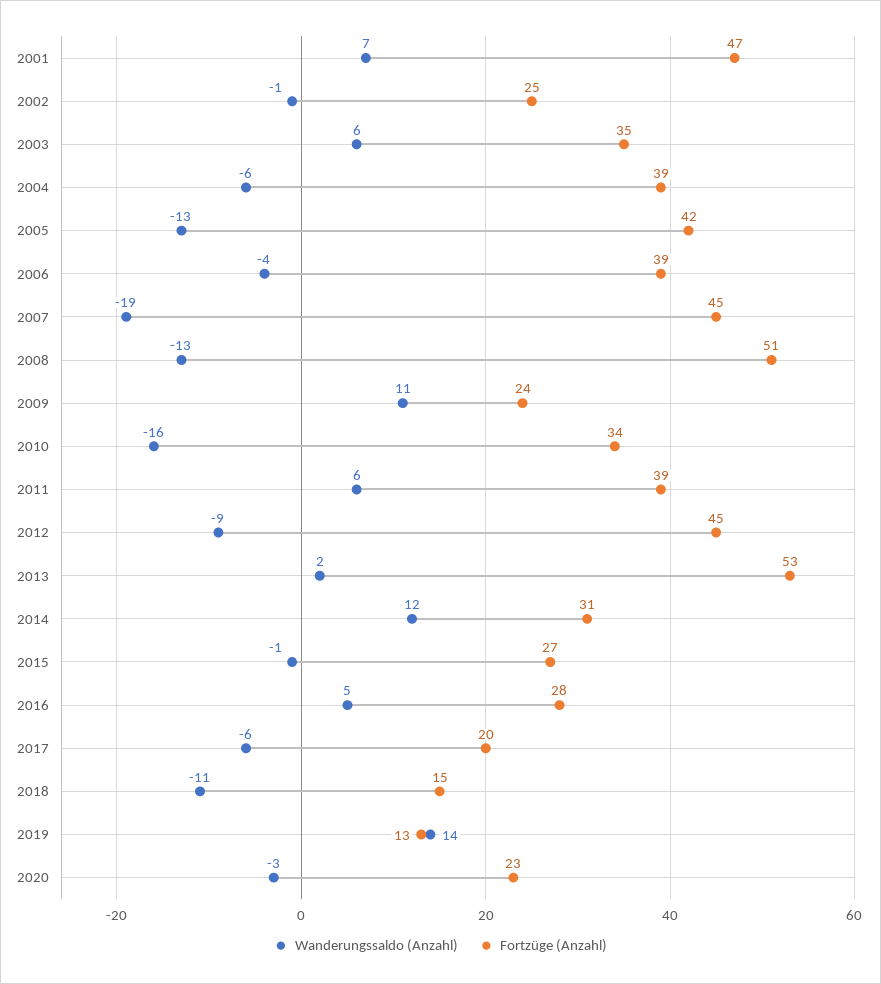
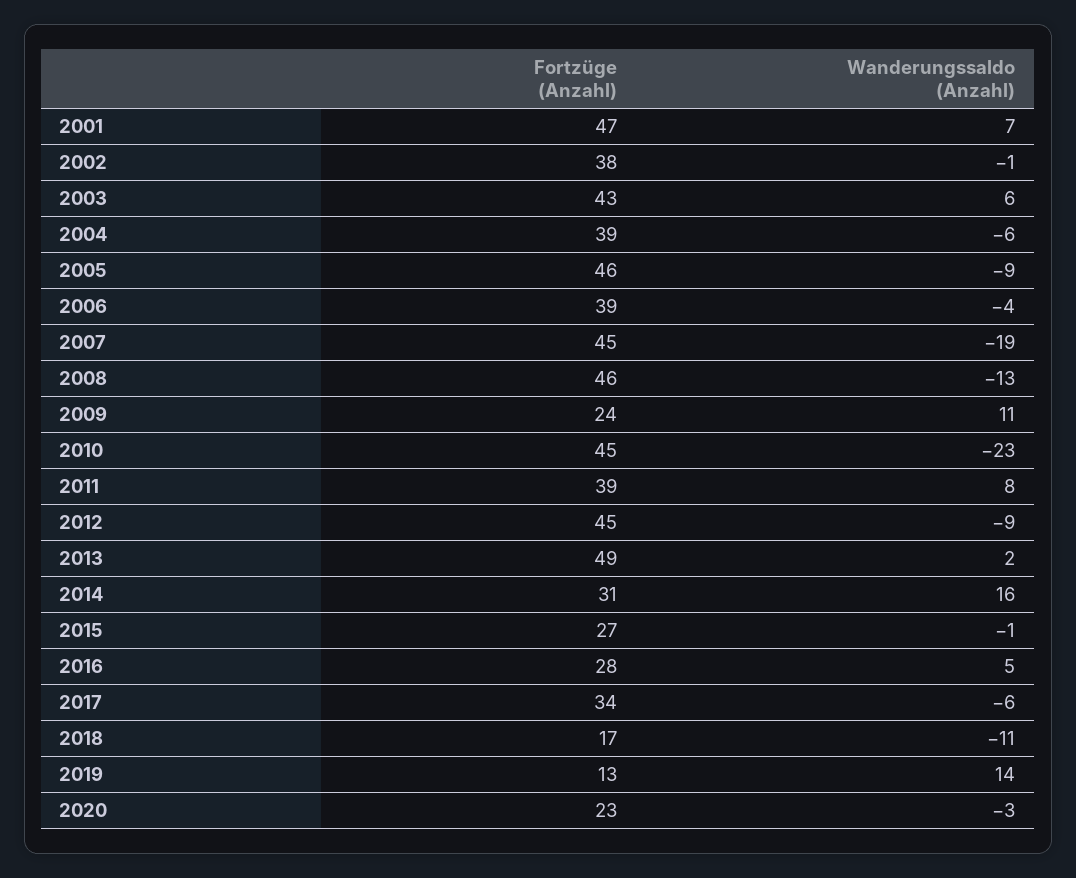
  {
    "Wanderungssaldo (Anzahl)": {
      "2001": 7,
      "2002": -1,
      "2003": 6,
      "2004": -6,
-     "2005": -13,
+     "2005": -9,
      "2006": -4,
      "2007": -19,
      "2008": -13,
      "2009": 11,
-     "2010": -16,
+     "2010": -23,
-     "2011": 6,
+     "2011": 8,
      "2012": -9,
      "2013": 2,
-     "2014": 12,
+     "2014": 16,
      "2015": -1,
      "2016": 5,
      "2017": -6,
      "2018": -11,
      "2019": 14,
      "2020": -3
    },
    "Fortzüge (Anzahl)": {
      "2001": 47,
-     "2002": 25,
+     "2002": 38,
-     "2003": 35,
+     "2003": 43,
      "2004": 39,
-     "2005": 42,
+     "2005": 46,
      "2006": 39,
      "2007": 45,
-     "2008": 51,
+     "2008": 46,
      "2009": 24,
-     "2010": 34,
+     "2010": 45,
      "2011": 39,
      "2012": 45,
-     "2013": 53,
+     "2013": 49,
      "2014": 31,
      "2015": 27,
      "2016": 28,
-     "2017": 20,
+     "2017": 34,
-     "2018": 15,
+     "2018": 17,
      "2019": 13,
      "2020": 23
    }
  }

